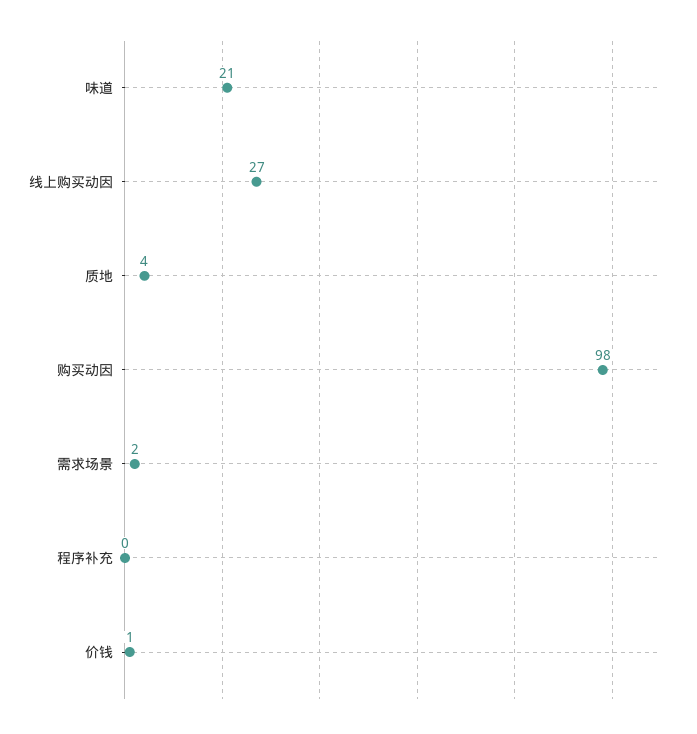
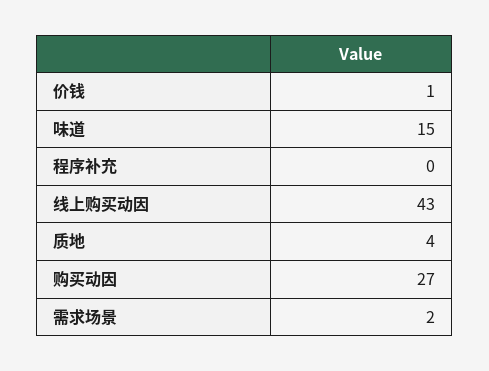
  {
-   "味道": 21,
+   "味道": 15,
-   "线上购买动因": 27,
+   "线上购买动因": 43,
    "质地": 4,
-   "购买动因": 98,
+   "购买动因": 27,
    "需求场景": 2,
    "程序补充": 0,
    "价钱": 1
  }

